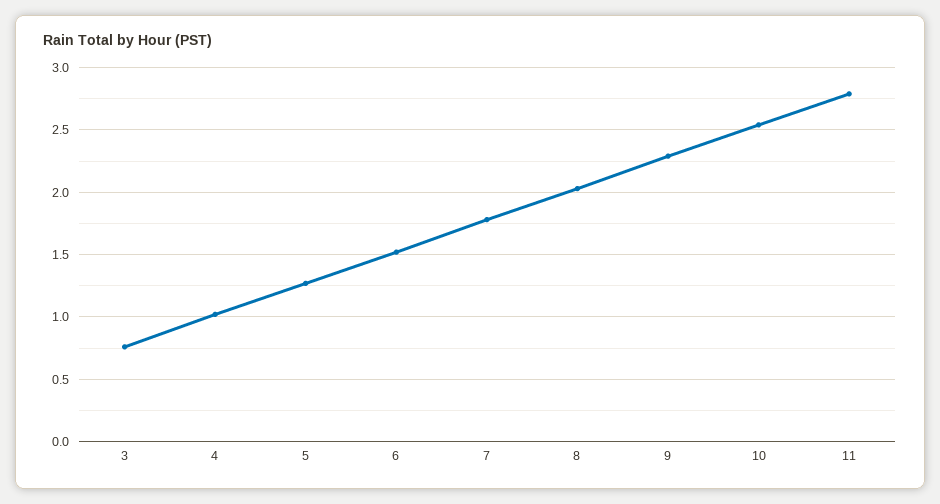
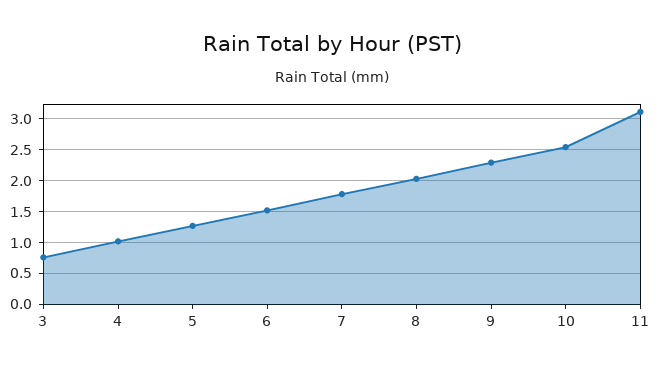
  {
    "3": 0.75,
    "4": 1,
    "5": 1.25,
    "6": 1.5,
    "7": 1.8,
    "8": 2.05,
    "9": 2.3,
    "10": 2.55,
-   "11": 2.8
+   "11": 3.1
  }

